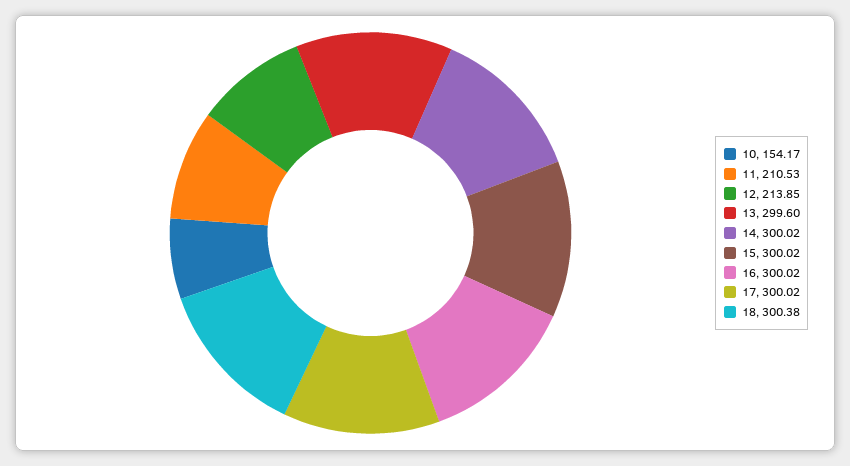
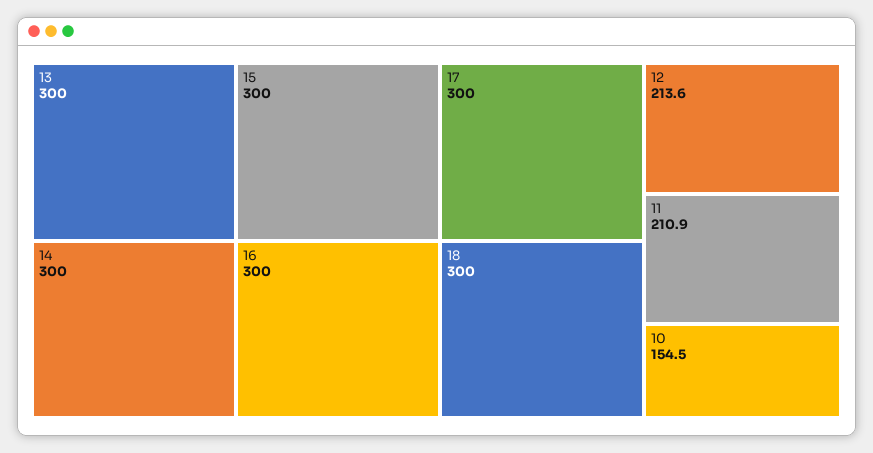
  {
-   "10": 154.17,
+   "10": 154.5,
-   "11": 210.53,
+   "11": 210.9,
-   "12": 213.85,
+   "12": 213.6,
-   "13": 299.6,
+   "13": 300,
    "14": 300.02,
    "15": 300.02,
    "16": 300.02,
    "17": 300.02,
-   "18": 300.38
+   "18": 300
  }

